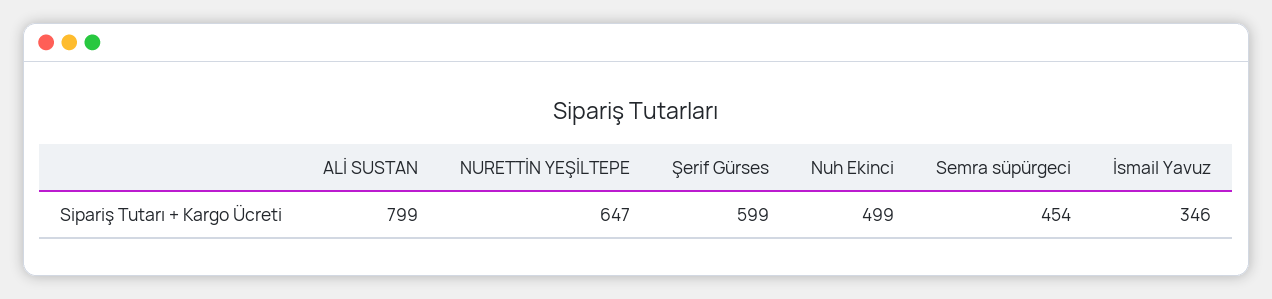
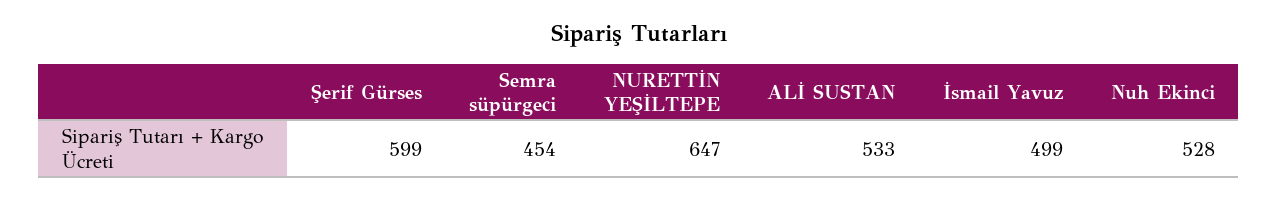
  {
-   "ALİ SUSTAN": 799,
+   "ALİ SUSTAN": 533,
    "NURETTİN YEŞİLTEPE": 647,
    "Şerif Gürses": 599,
-   "Nuh Ekinci": 499,
+   "Nuh Ekinci": 528,
    "Semra süpürgeci": 454,
-   "İsmail Yavuz": 346
+   "İsmail Yavuz": 499
  }

